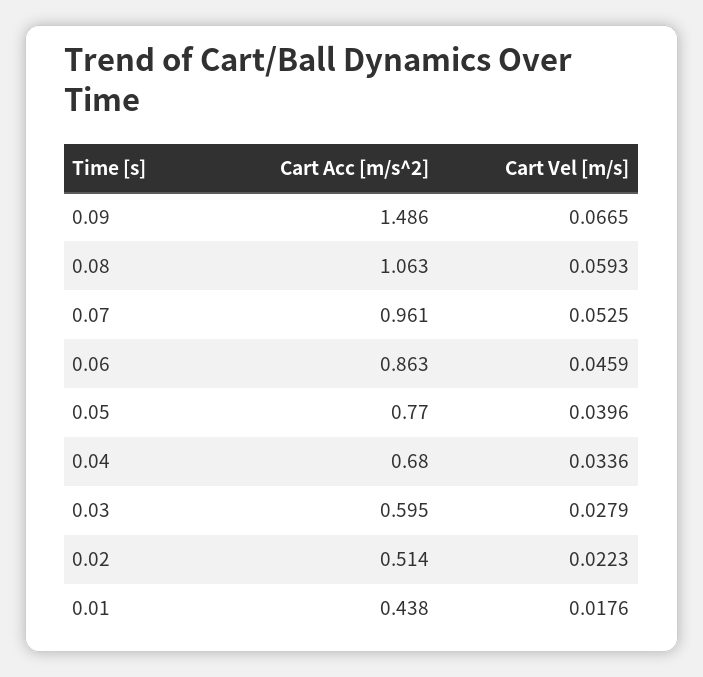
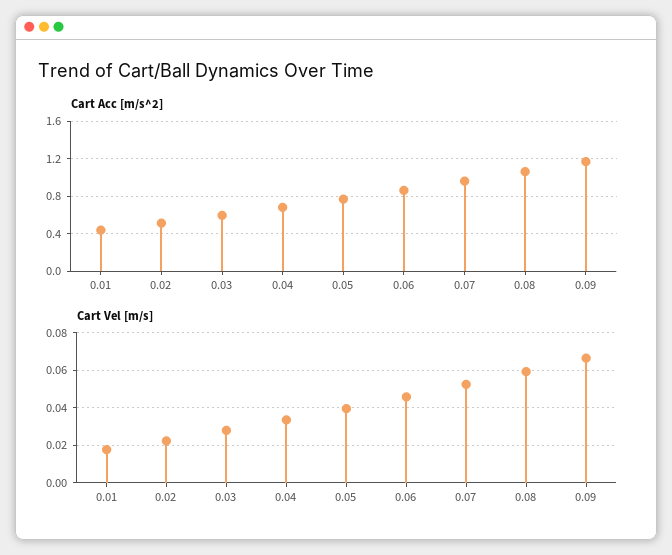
  {
    "Cart Acc [m/s^2]": {
-     "0.09": 1.486,
+     "0.09": 1.2,
      "0.08": 1.063,
      "0.07": 0.961,
      "0.06": 0.863,
      "0.05": 0.77,
      "0.04": 0.68,
      "0.03": 0.595,
      "0.02": 0.514,
      "0.01": 0.438
    },
    "Cart Vel [m/s]": {
      "0.09": 0.0665,
      "0.08": 0.0593,
      "0.07": 0.0525,
      "0.06": 0.0459,
      "0.05": 0.0396,
      "0.04": 0.0336,
      "0.03": 0.0279,
      "0.02": 0.0223,
      "0.01": 0.0176
    }
  }

